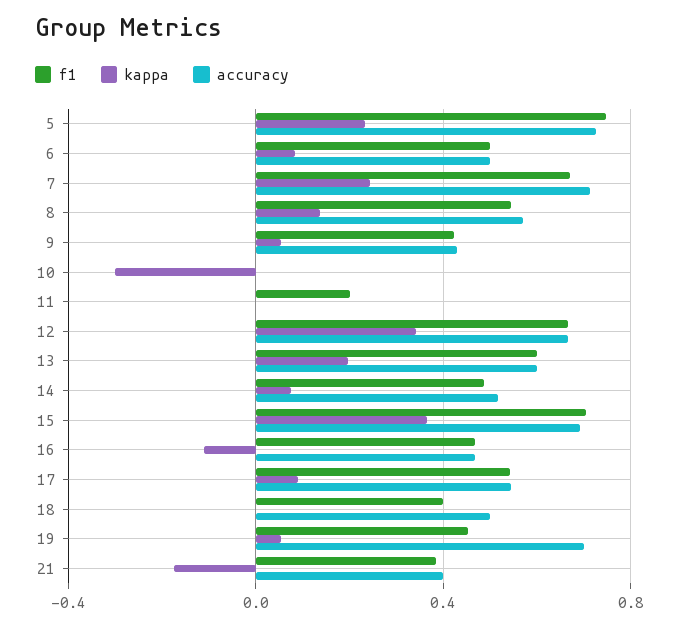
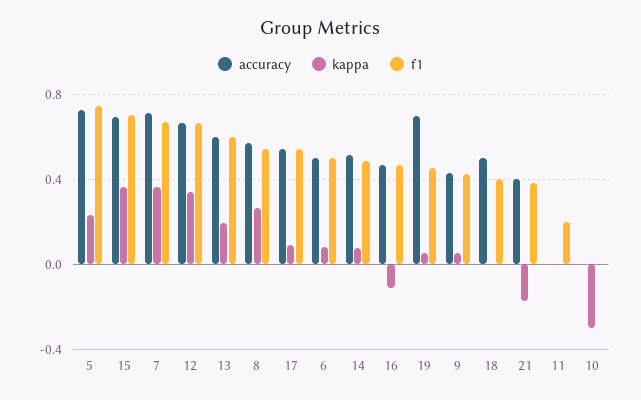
  {
    "f1": {
      "5": 0.75,
      "6": 0.5,
      "7": 0.65,
      "8": 0.55,
      "9": 0.4,
      "10": 0,
      "11": 0.2,
      "12": 0.65,
      "13": 0.6,
      "14": 0.5,
      "15": 0.7,
      "16": 0.45,
      "17": 0.55,
      "18": 0.4,
      "19": 0.45,
      "21": 0.4
    },
    "kappa": {
      "5": 0.25,
      "6": 0.1,
-     "7": 0.25,
+     "7": 0.35,
-     "8": 0.15,
+     "8": 0.25,
      "9": 0.05,
      "10": -0.3,
      "11": 0,
      "12": 0.35,
      "13": 0.2,
      "14": 0.1,
      "15": 0.35,
      "16": -0.1,
      "17": 0.1,
      "18": 0,
      "19": 0.05,
      "21": -0.15
    },
    "accuracy": {
      "5": 0.75,
      "6": 0.5,
      "7": 0.7,
      "8": 0.55,
      "9": 0.45,
      "10": 0,
      "11": 0,
      "12": 0.65,
      "13": 0.6,
      "14": 0.5,
      "15": 0.7,
      "16": 0.45,
      "17": 0.55,
      "18": 0.5,
      "19": 0.7,
      "21": 0.4
    }
  }

